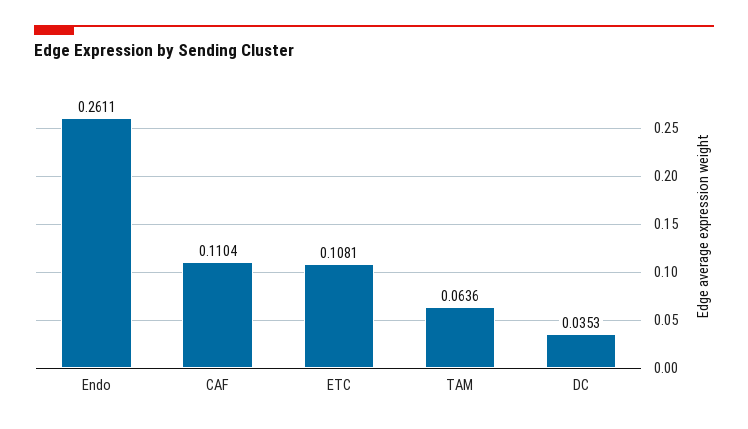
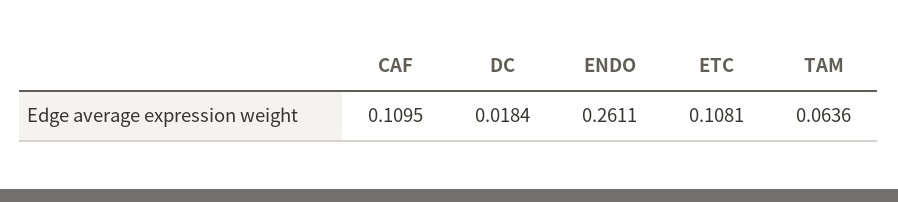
  {
    "Endo": 0.2611,
-   "CAF": 0.1104,
+   "CAF": 0.1095,
    "ETC": 0.1081,
    "TAM": 0.0636,
-   "DC": 0.0353
+   "DC": 0.0184
  }

